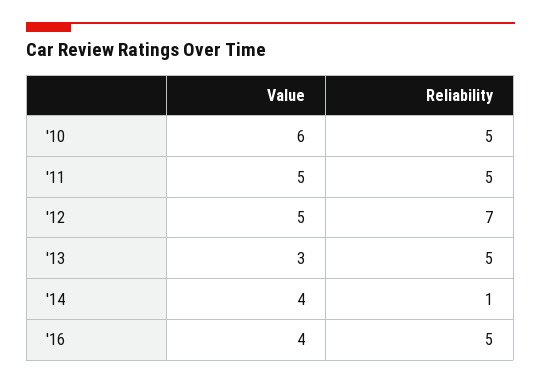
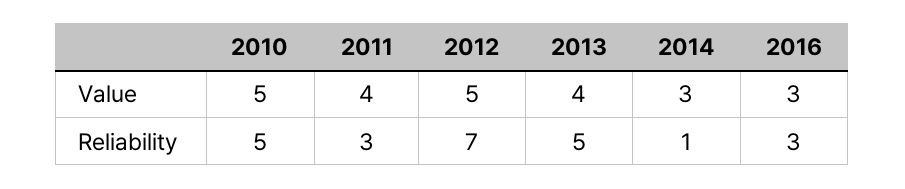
  {
    "Value": {
-     "'10": 6,
+     "'10": 5,
-     "'11": 5,
+     "'11": 4,
      "'12": 5,
-     "'13": 3,
+     "'13": 4,
-     "'14": 4,
+     "'14": 3,
-     "'16": 4
+     "'16": 3
    },
    "Reliability": {
      "'10": 5,
-     "'11": 5,
+     "'11": 3,
      "'12": 7,
      "'13": 5,
      "'14": 1,
-     "'16": 5
+     "'16": 3
    }
  }

